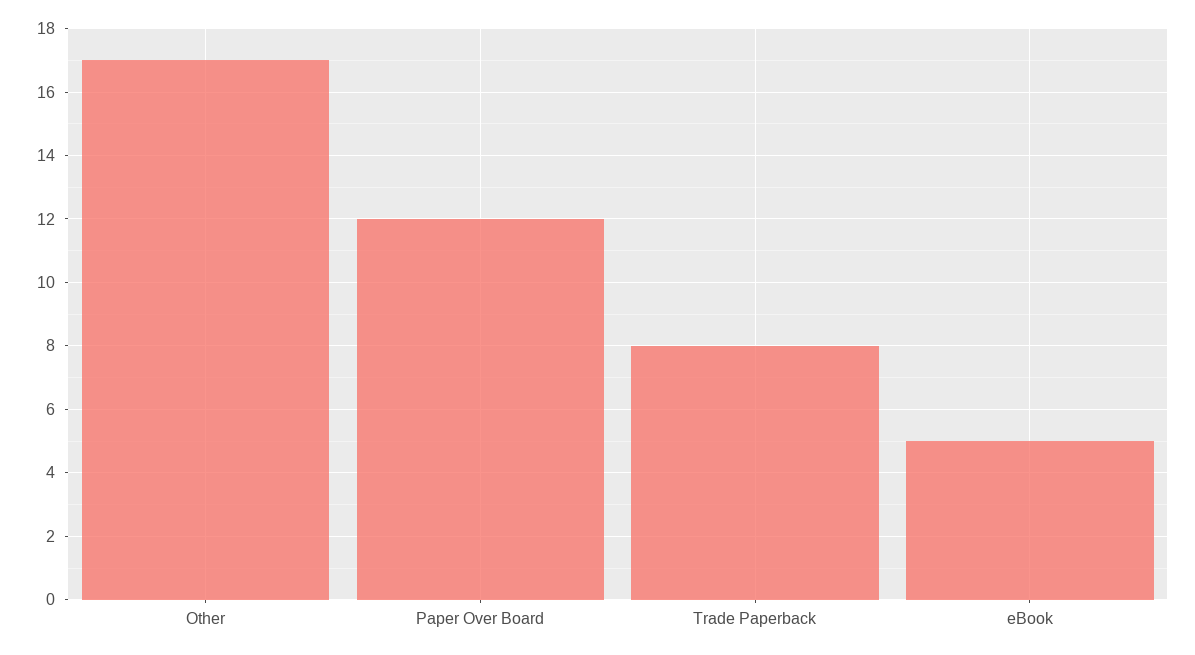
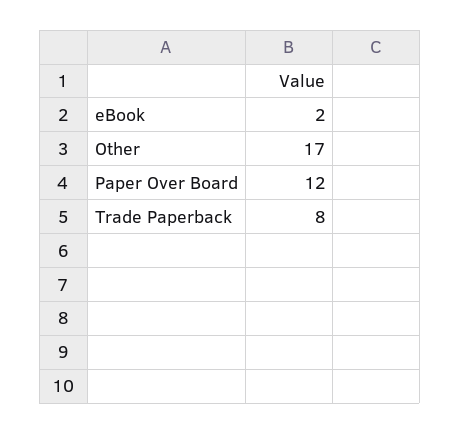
  {
    "Other": 17,
    "Paper Over Board": 12,
    "Trade Paperback": 8,
-   "eBook": 5
+   "eBook": 2
  }

